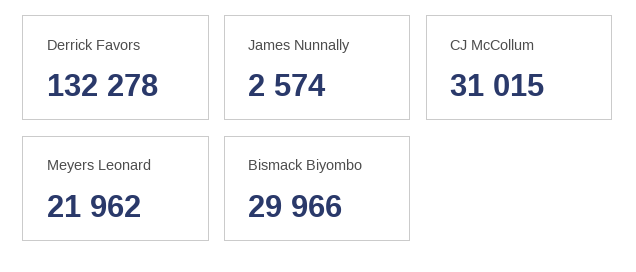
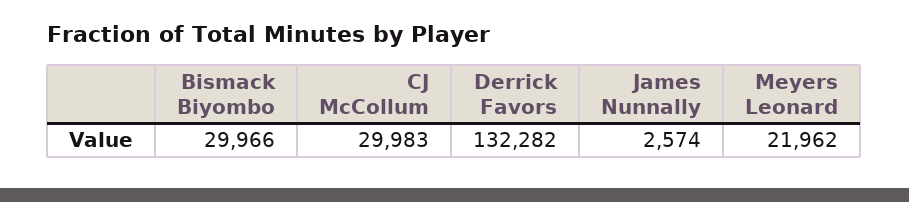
  {
-   "Derrick Favors": 132278,
+   "Derrick Favors": 132282,
    "James Nunnally": 2574,
-   "CJ McCollum": 31015,
+   "CJ McCollum": 29983,
    "Meyers Leonard": 21962,
    "Bismack Biyombo": 29966
  }

